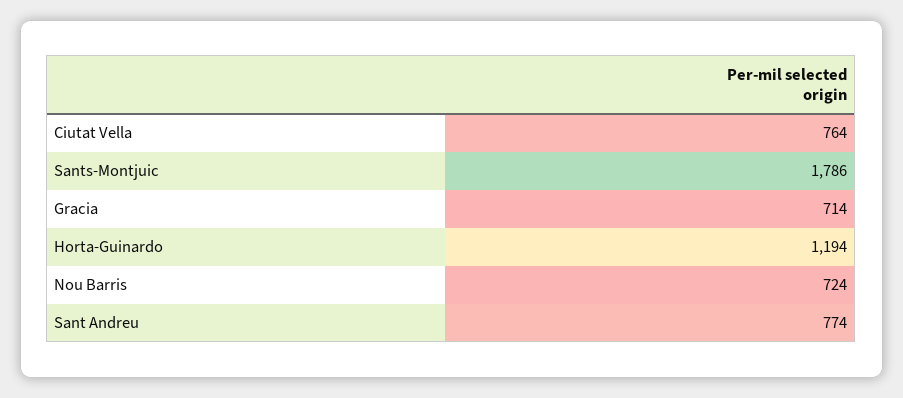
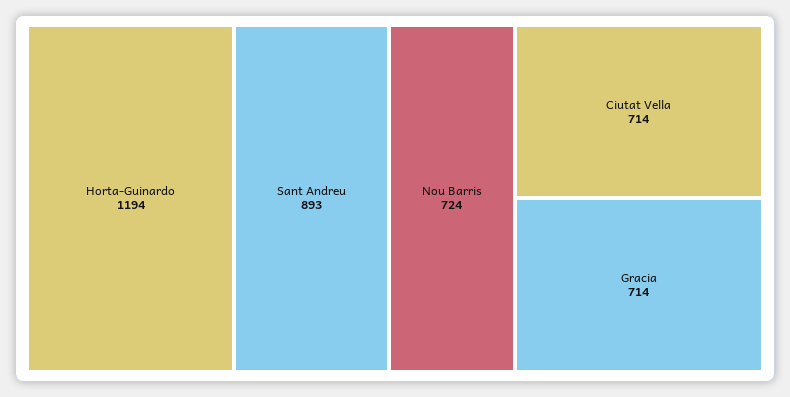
  {
-   "Ciutat Vella": 764,
+   "Ciutat Vella": 714,
-   "Sants-Montjuic": 1786,
    "Gracia": 714,
    "Horta-Guinardo": 1194,
    "Nou Barris": 724,
-   "Sant Andreu": 774
+   "Sant Andreu": 893
  }

